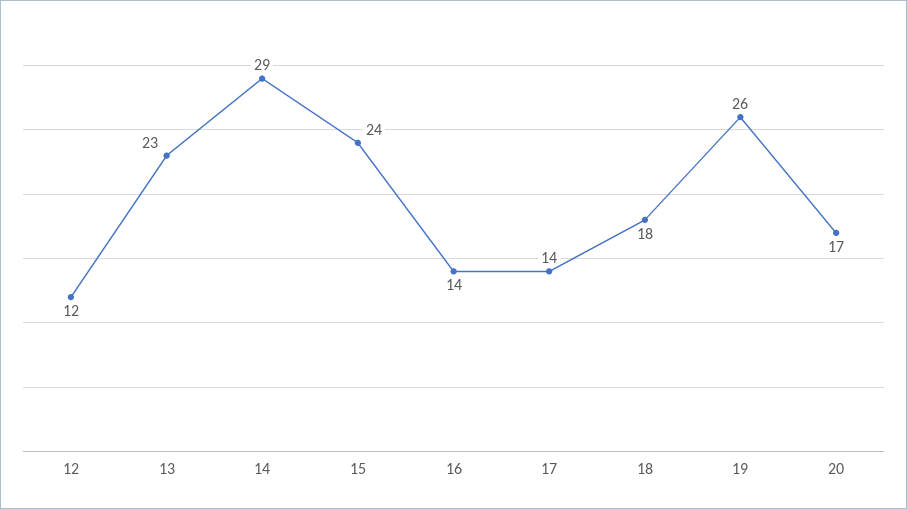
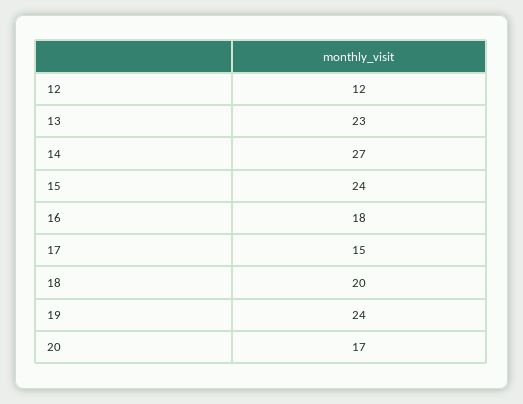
  {
    "12": 12,
    "13": 23,
-   "14": 29,
+   "14": 27,
    "15": 24,
-   "16": 14,
+   "16": 18,
-   "17": 14,
+   "17": 15,
-   "18": 18,
+   "18": 20,
-   "19": 26,
+   "19": 24,
    "20": 17
  }

